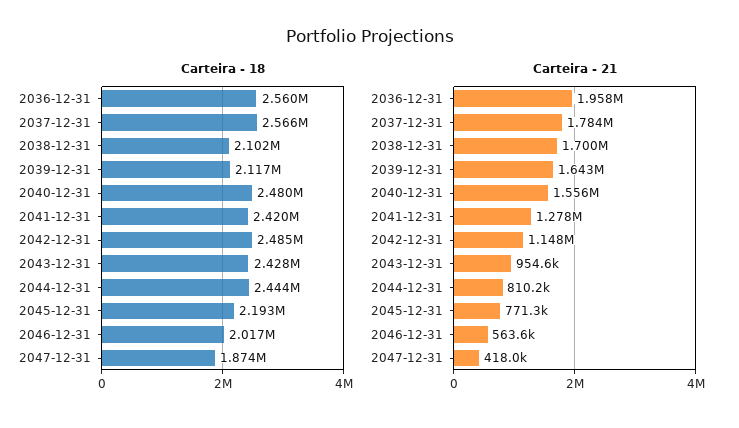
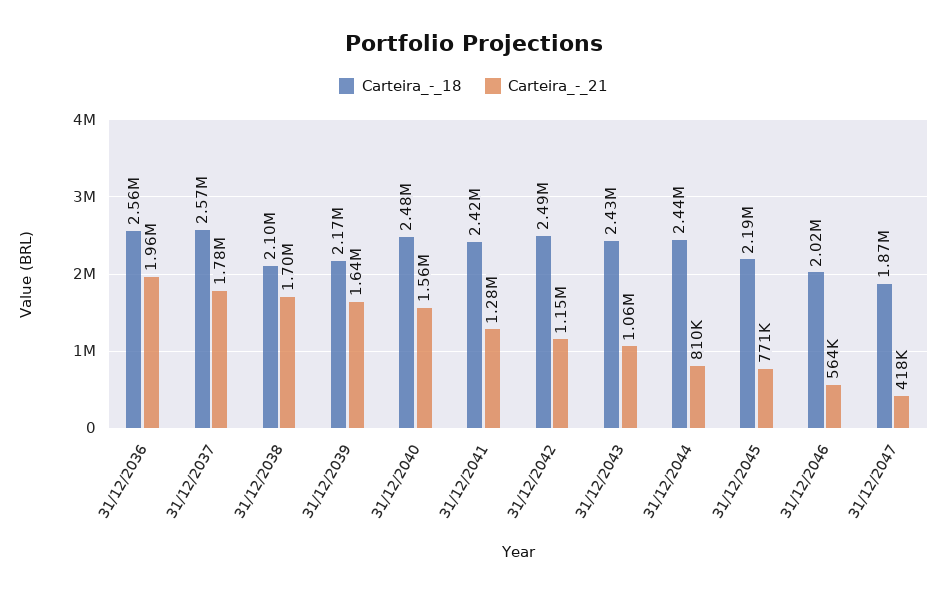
  {
    "Carteira - 18": {
      "2036-12-31": 2560000,
      "2037-12-31": 2566000,
      "2038-12-31": 2102000,
-     "2039-12-31": 2117000,
+     "2039-12-31": 2170000,
      "2040-12-31": 2480000,
      "2041-12-31": 2420000,
      "2042-12-31": 2485000,
      "2043-12-31": 2428000,
      "2044-12-31": 2444000,
      "2045-12-31": 2193000,
      "2046-12-31": 2017000,
      "2047-12-31": 1874000
    },
    "Carteira - 21": {
      "2036-12-31": 1958000,
      "2037-12-31": 1784000,
      "2038-12-31": 1700000,
      "2039-12-31": 1643000,
      "2040-12-31": 1556000,
      "2041-12-31": 1278000,
      "2042-12-31": 1148000,
-     "2043-12-31": 954600,
+     "2043-12-31": 1060000,
      "2044-12-31": 810200,
      "2045-12-31": 771300,
      "2046-12-31": 563600,
      "2047-12-31": 418000
    }
  }

